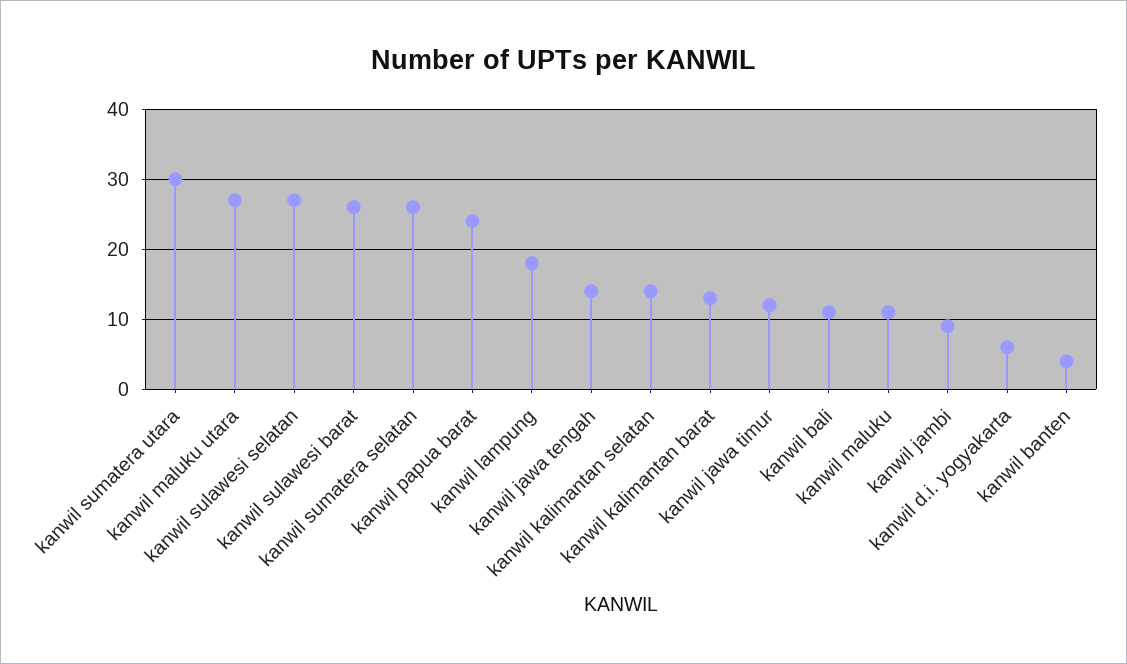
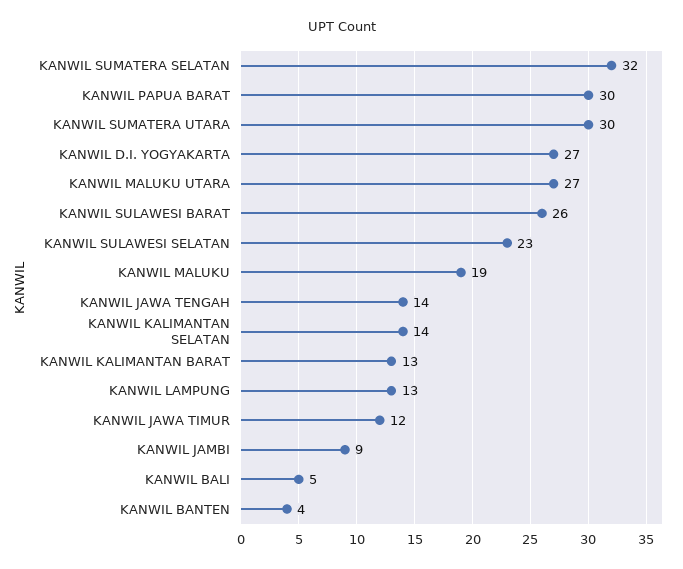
  {
    "kanwil sumatera utara": 30,
    "kanwil maluku utara": 27,
-   "kanwil sulawesi selatan": 27,
+   "kanwil sulawesi selatan": 23,
    "kanwil sulawesi barat": 26,
-   "kanwil sumatera selatan": 26,
+   "kanwil sumatera selatan": 32,
-   "kanwil papua barat": 24,
+   "kanwil papua barat": 30,
-   "kanwil lampung": 18,
+   "kanwil lampung": 13,
    "kanwil jawa tengah": 14,
    "kanwil kalimantan selatan": 14,
    "kanwil kalimantan barat": 13,
    "kanwil jawa timur": 12,
-   "kanwil bali": 11,
+   "kanwil bali": 5,
-   "kanwil maluku": 11,
+   "kanwil maluku": 19,
    "kanwil jambi": 9,
-   "kanwil d.i. yogyakarta": 6,
+   "kanwil d.i. yogyakarta": 27,
    "kanwil banten": 4
  }

